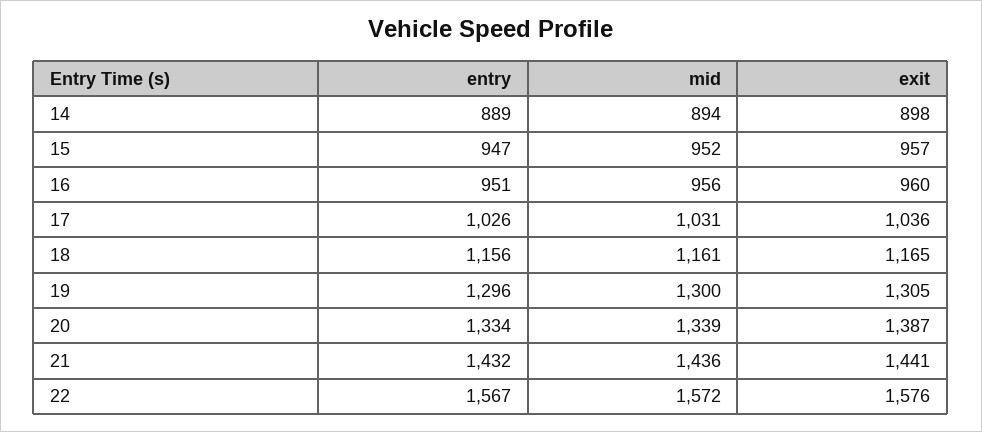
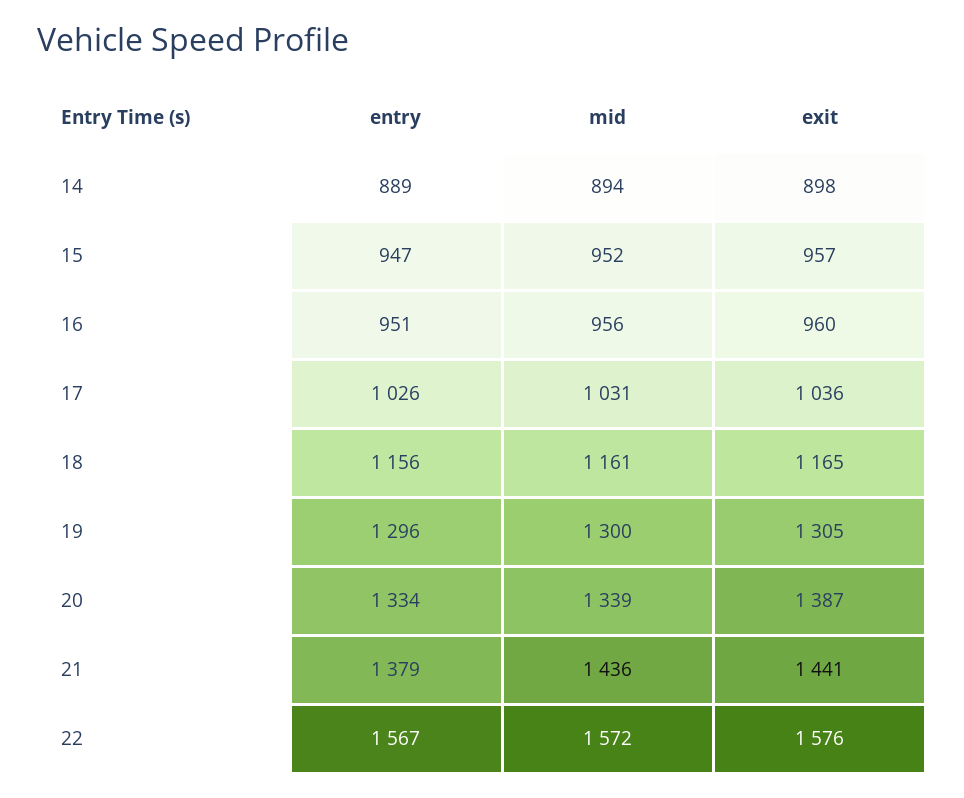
  {
    "entry": {
      "14": 889,
      "15": 947,
      "16": 951,
      "17": 1026,
      "18": 1156,
      "19": 1296,
      "20": 1334,
-     "21": 1432,
+     "21": 1379,
      "22": 1567
    },
    "mid": {
      "14": 894,
      "15": 952,
      "16": 956,
      "17": 1031,
      "18": 1161,
      "19": 1300,
      "20": 1339,
      "21": 1436,
      "22": 1572
    },
    "exit": {
      "14": 898,
      "15": 957,
      "16": 960,
      "17": 1036,
      "18": 1165,
      "19": 1305,
      "20": 1387,
      "21": 1441,
      "22": 1576
    }
  }

